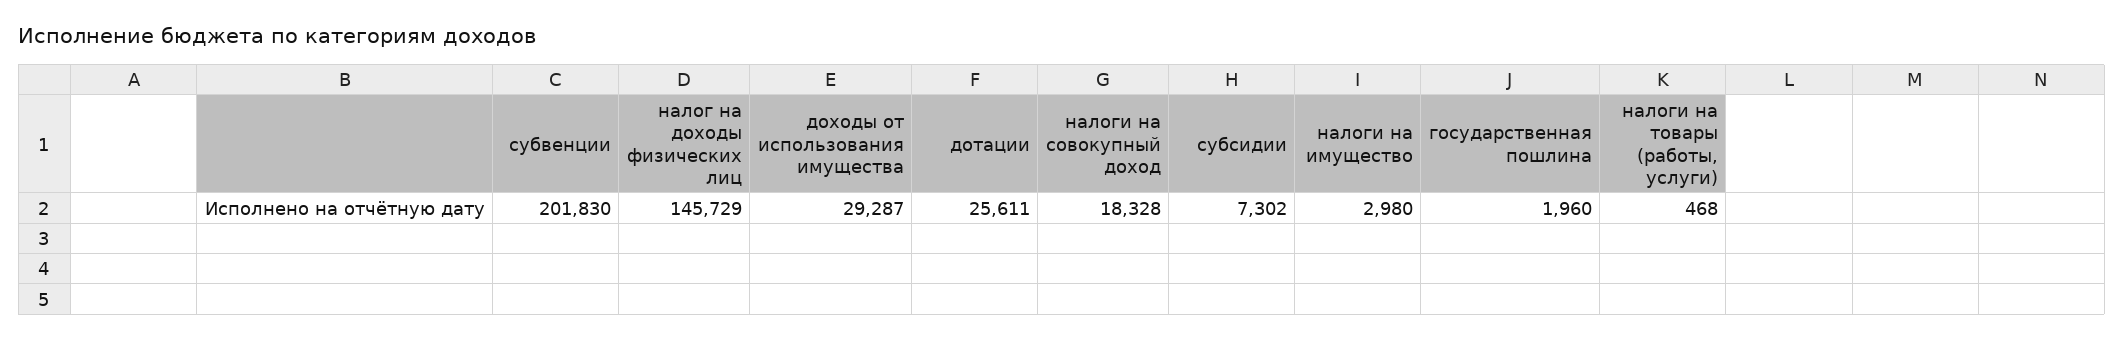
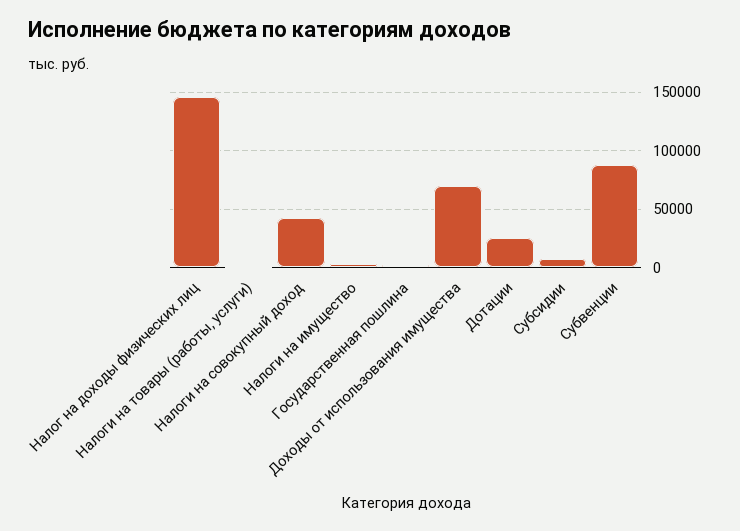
  {
-   "субвенции": 201830,
+   "субвенции": 90000,
    "налог на доходы физических лиц": 145729,
-   "доходы от использования имущества": 29287,
+   "доходы от использования имущества": 70000,
    "дотации": 25611,
-   "налоги на совокупный доход": 18328,
+   "налоги на совокупный доход": 40000,
    "субсидии": 7302,
    "налоги на имущество": 2980,
    "государственная пошлина": 1960,
    "налоги на товары (работы, услуги)": 468
  }

